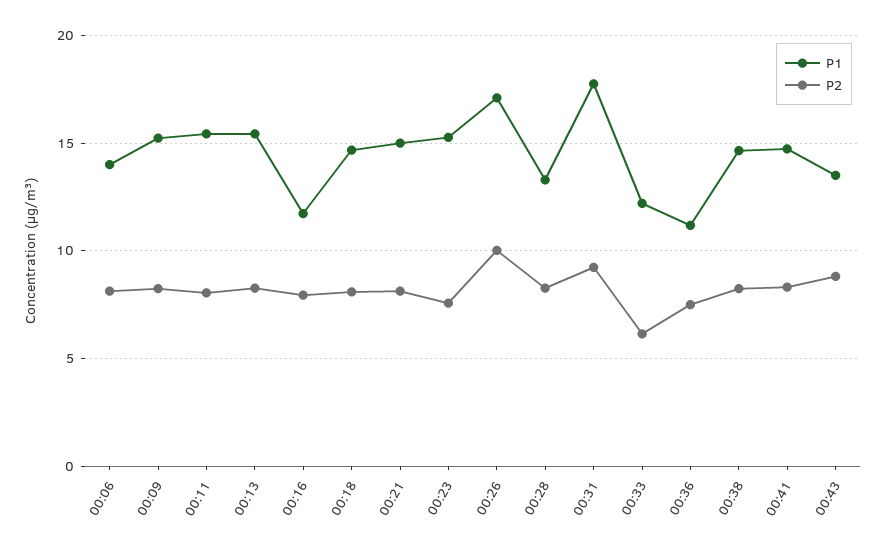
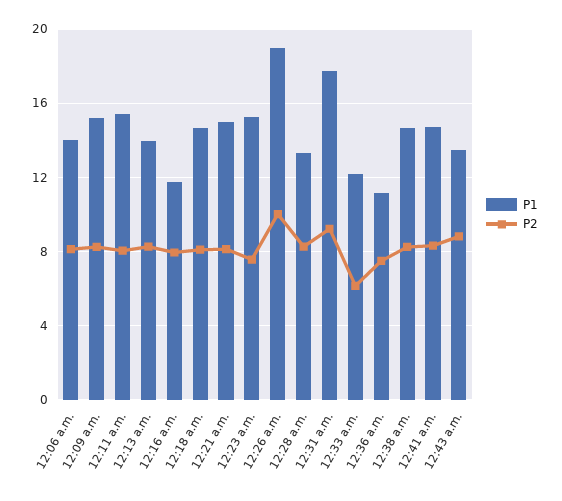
  {
    "P1": {
      "00:06": 14,
      "00:09": 15,
      "00:11": 15.5,
-     "00:13": 15.5,
+     "00:13": 14,
      "00:16": 11.5,
      "00:18": 14.5,
      "00:21": 15,
      "00:23": 15.5,
-     "00:26": 17,
+     "00:26": 19,
      "00:28": 13.5,
      "00:31": 18,
      "00:33": 12,
      "00:36": 11,
      "00:38": 14.5,
      "00:41": 14.5,
      "00:43": 13.5
    },
    "P2": {
      "00:06": 8,
      "00:09": 8.5,
      "00:11": 8,
      "00:13": 8.5,
      "00:16": 8,
      "00:18": 8,
      "00:21": 8,
      "00:23": 7.5,
      "00:26": 10,
      "00:28": 8.5,
      "00:31": 9,
      "00:33": 6,
      "00:36": 7.5,
      "00:38": 8.5,
      "00:41": 8.5,
      "00:43": 9
    }
  }

